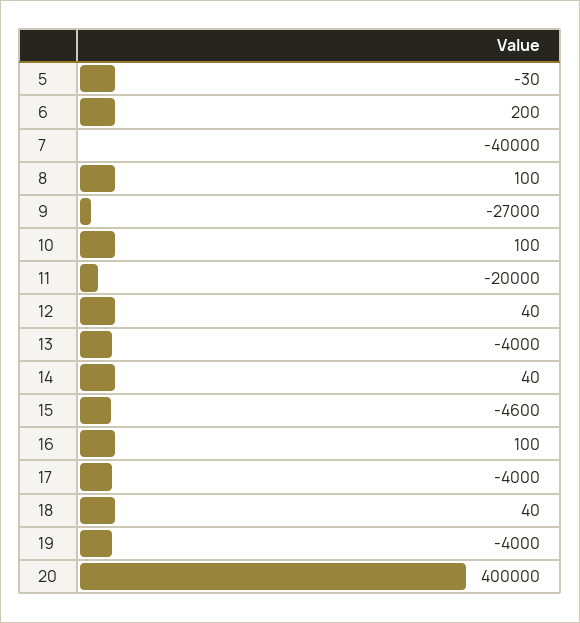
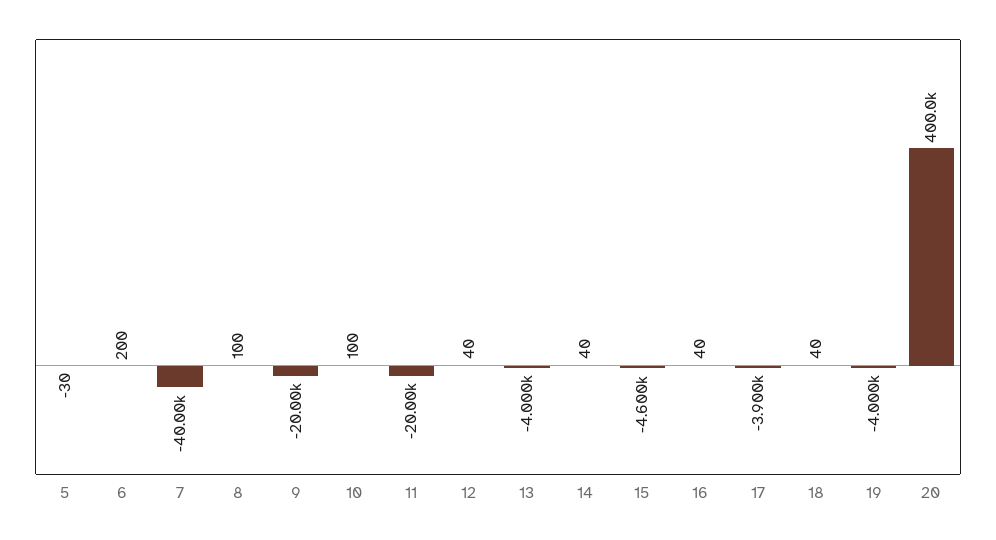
  {
    "5": -30,
    "6": 200,
    "7": -40000,
    "8": 100,
-   "9": -27000,
+   "9": -20000,
    "10": 100,
    "11": -20000,
    "12": 40,
    "13": -4000,
    "14": 40,
    "15": -4600,
-   "16": 100,
+   "16": 40,
-   "17": -4000,
+   "17": -3900,
    "18": 40,
    "19": -4000,
    "20": 400000
  }

